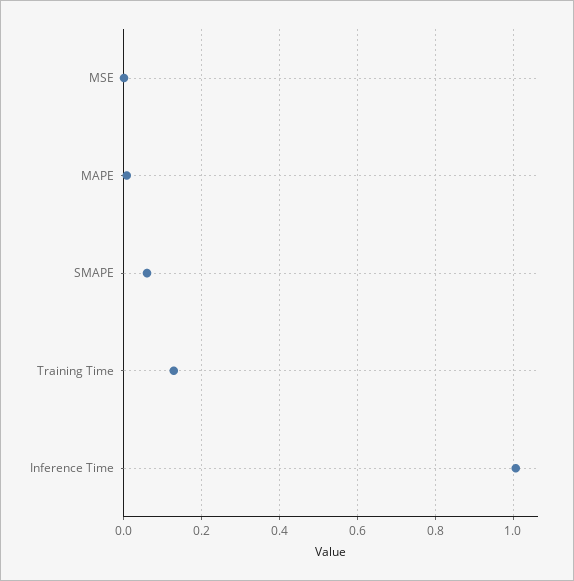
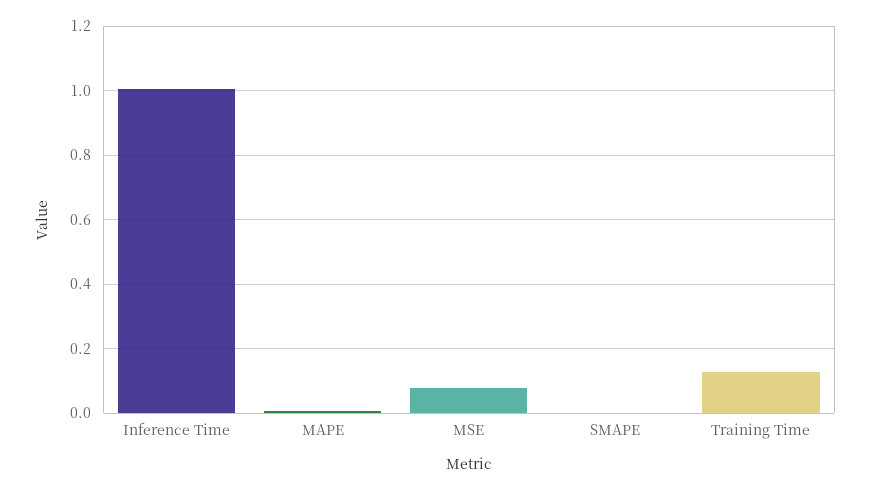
  {
-   "MSE": 0,
+   "MSE": 0.08,
    "MAPE": 0,
-   "SMAPE": 0.06,
+   "SMAPE": 0,
    "Training Time": 0.12,
    "Inference Time": 1
  }

